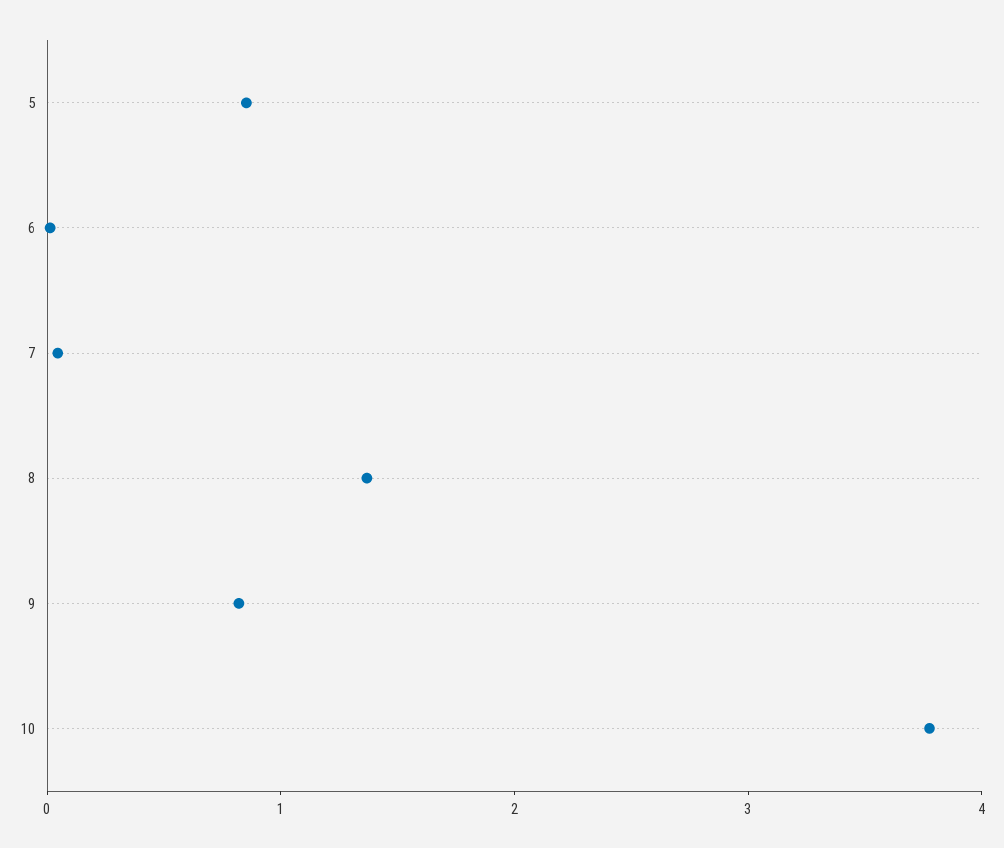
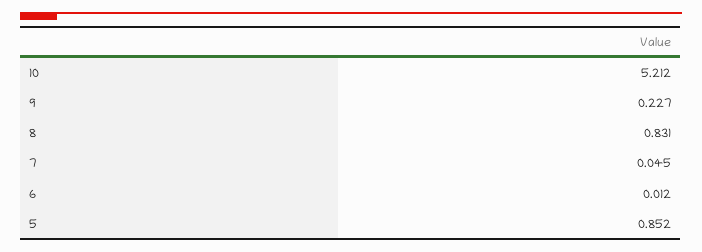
  {
    "5": 0.852,
    "6": 0.012,
    "7": 0.045,
-   "8": 1.4,
+   "8": 0.831,
-   "9": 0.8,
+   "9": 0.227,
-   "10": 3.8
+   "10": 5.212
  }

